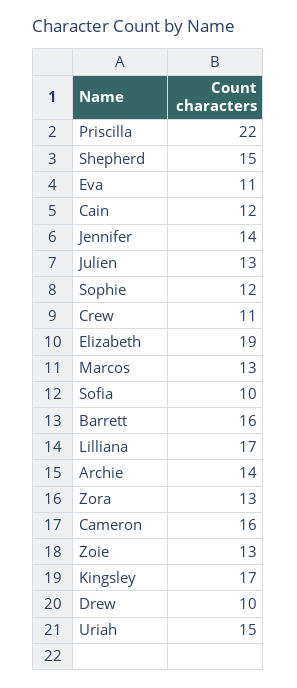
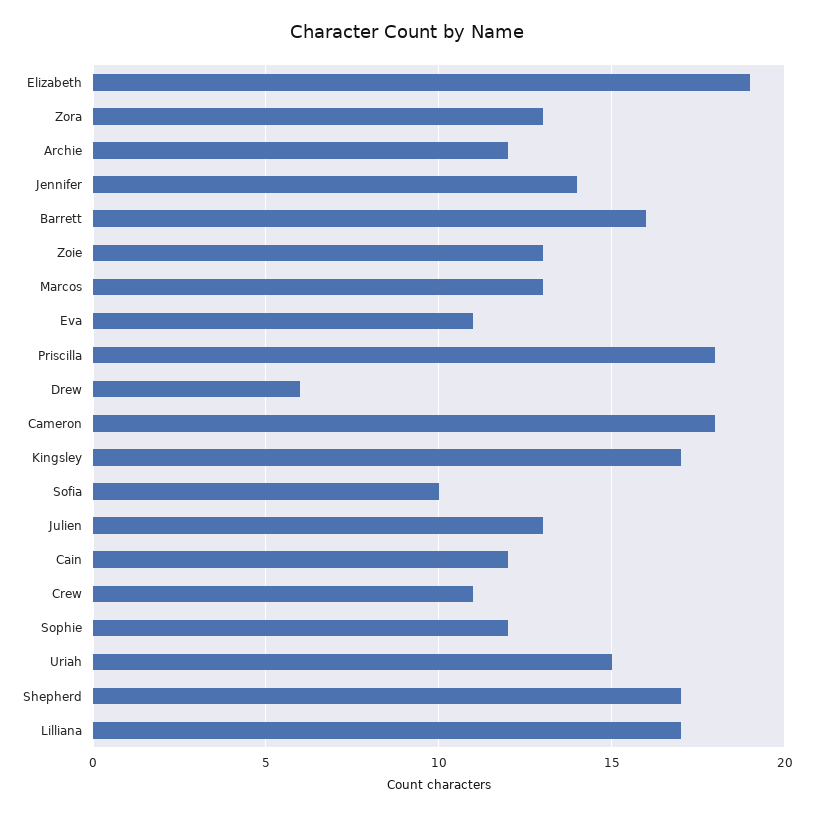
  {
-   "Priscilla": 22,
+   "Priscilla": 18,
-   "Shepherd": 15,
+   "Shepherd": 17,
    "Eva": 11,
    "Cain": 12,
    "Jennifer": 14,
    "Julien": 13,
    "Sophie": 12,
    "Crew": 11,
    "Elizabeth": 19,
    "Marcos": 13,
    "Sofia": 10,
    "Barrett": 16,
    "Lilliana": 17,
-   "Archie": 14,
+   "Archie": 12,
    "Zora": 13,
-   "Cameron": 16,
+   "Cameron": 18,
    "Zoie": 13,
    "Kingsley": 17,
-   "Drew": 10,
+   "Drew": 6,
    "Uriah": 15
  }

